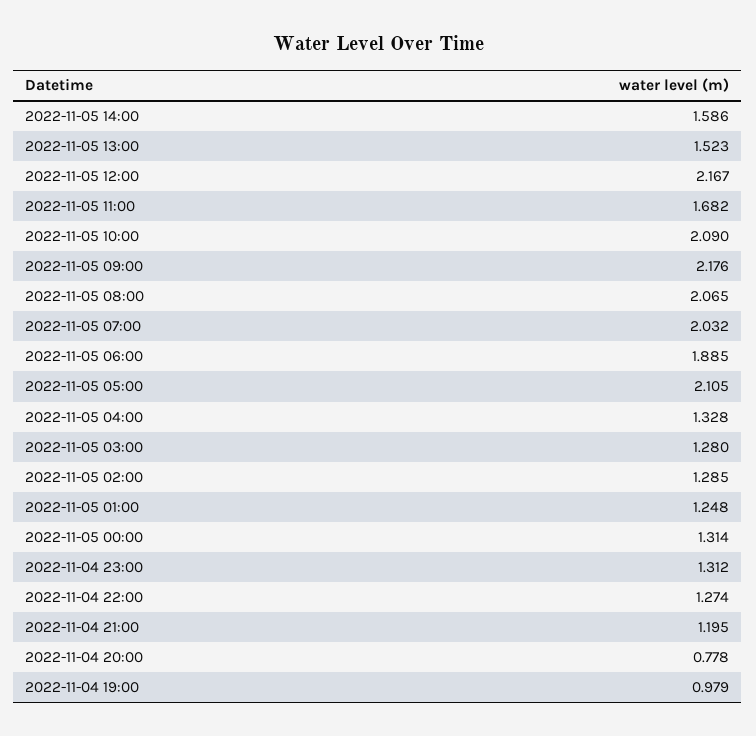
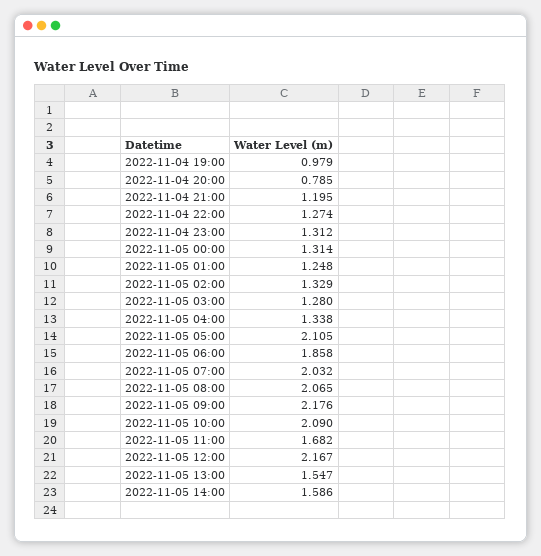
  {
    "2022-11-05 14:00": 1.586,
-   "2022-11-05 13:00": 1.523,
+   "2022-11-05 13:00": 1.547,
    "2022-11-05 12:00": 2.167,
    "2022-11-05 11:00": 1.682,
    "2022-11-05 10:00": 2.09,
    "2022-11-05 09:00": 2.176,
    "2022-11-05 08:00": 2.065,
    "2022-11-05 07:00": 2.032,
-   "2022-11-05 06:00": 1.885,
+   "2022-11-05 06:00": 1.858,
    "2022-11-05 05:00": 2.105,
-   "2022-11-05 04:00": 1.328,
+   "2022-11-05 04:00": 1.338,
    "2022-11-05 03:00": 1.28,
-   "2022-11-05 02:00": 1.285,
+   "2022-11-05 02:00": 1.329,
    "2022-11-05 01:00": 1.248,
    "2022-11-05 00:00": 1.314,
    "2022-11-04 23:00": 1.312,
    "2022-11-04 22:00": 1.274,
    "2022-11-04 21:00": 1.195,
-   "2022-11-04 20:00": 0.778,
+   "2022-11-04 20:00": 0.785,
    "2022-11-04 19:00": 0.979
  }

